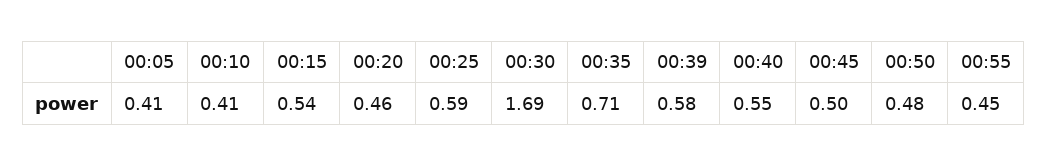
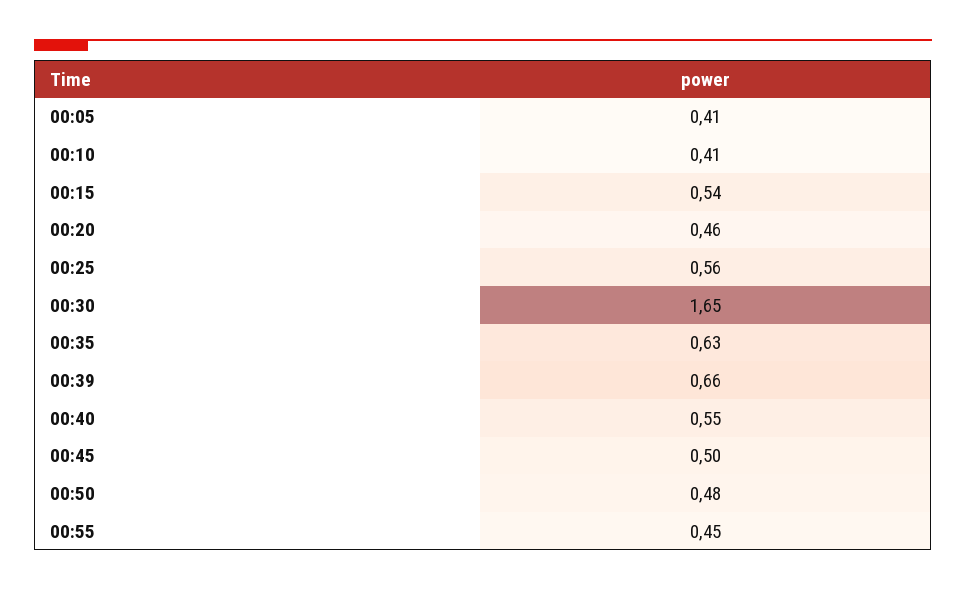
  {
    "00:05": 0.41,
    "00:10": 0.41,
    "00:15": 0.54,
    "00:20": 0.46,
-   "00:25": 0.59,
+   "00:25": 0.56,
-   "00:30": 1.69,
+   "00:30": 1.65,
-   "00:35": 0.71,
+   "00:35": 0.63,
-   "00:39": 0.58,
+   "00:39": 0.66,
    "00:40": 0.55,
    "00:45": 0.5,
    "00:50": 0.48,
    "00:55": 0.45
  }

